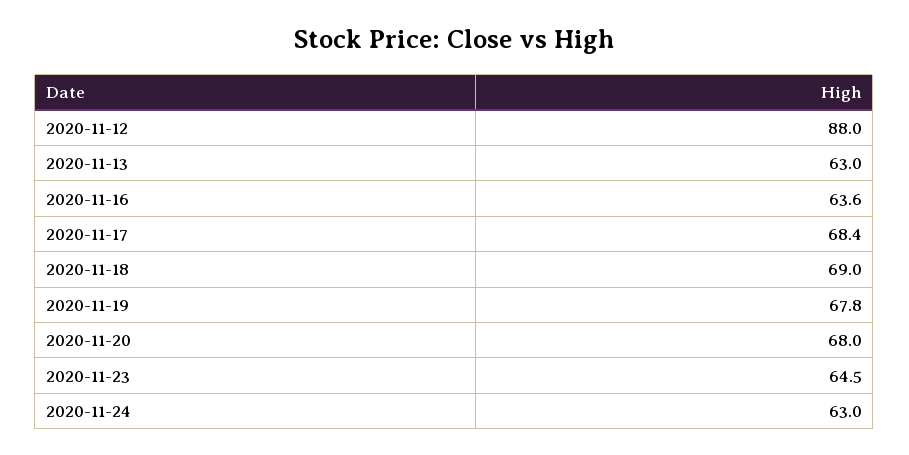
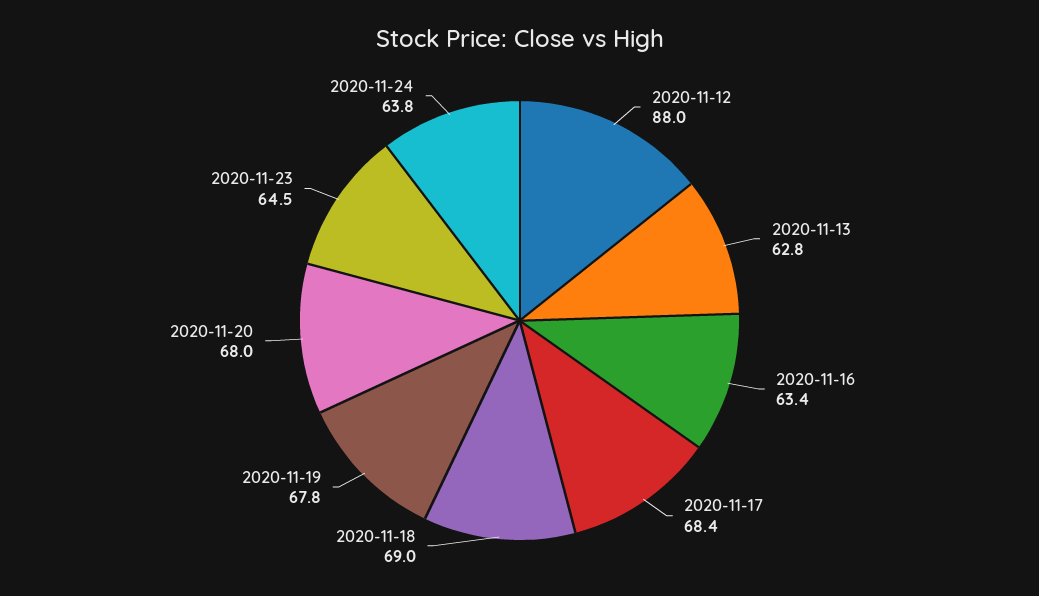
  {
    "2020-11-12": 88,
-   "2020-11-13": 63,
+   "2020-11-13": 62.8,
-   "2020-11-16": 63.6,
+   "2020-11-16": 63.4,
    "2020-11-17": 68.4,
    "2020-11-18": 69,
    "2020-11-19": 67.8,
    "2020-11-20": 68,
    "2020-11-23": 64.5,
-   "2020-11-24": 63
+   "2020-11-24": 63.8
  }

